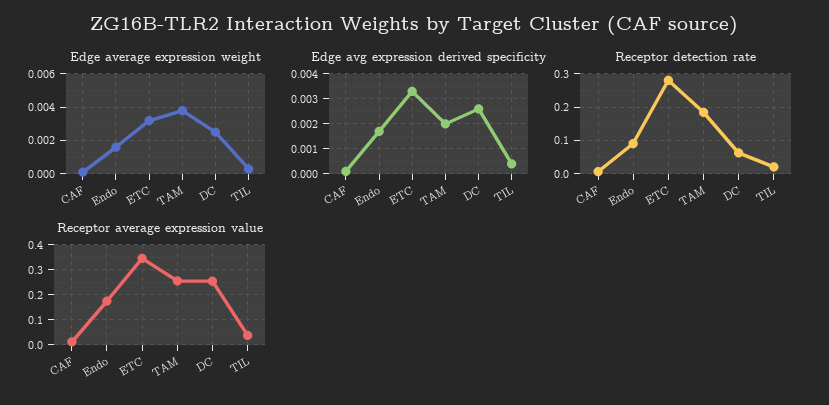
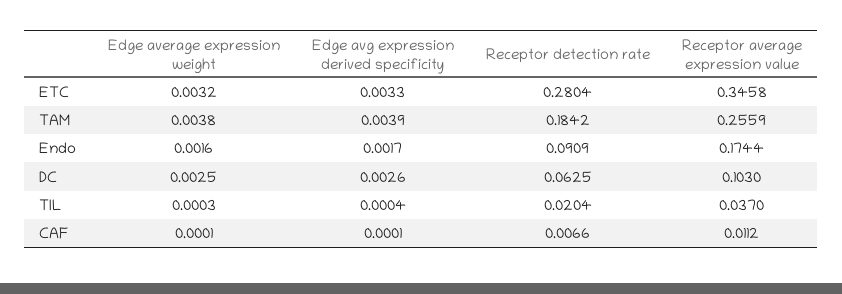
  {
    "Edge average expression weight": {
      "CAF": 0.0001,
      "Endo": 0.0016,
      "ETC": 0.0032,
      "TAM": 0.0038,
      "DC": 0.0025,
      "TIL": 0.0003
    },
    "Edge avg expression derived specificity": {
      "CAF": 0.0001,
      "Endo": 0.0017,
      "ETC": 0.0033,
-     "TAM": 0.002,
+     "TAM": 0.0039,
      "DC": 0.0026,
      "TIL": 0.0004
    },
    "Receptor detection rate": {
      "CAF": 0.0066,
      "Endo": 0.0909,
      "ETC": 0.2804,
      "TAM": 0.1842,
      "DC": 0.0625,
      "TIL": 0.0204
    },
    "Receptor average expression value": {
      "CAF": 0.0112,
      "Endo": 0.1744,
      "ETC": 0.3458,
      "TAM": 0.2559,
-     "DC": 0.25,
+     "DC": 0.103,
      "TIL": 0.037
    }
  }

